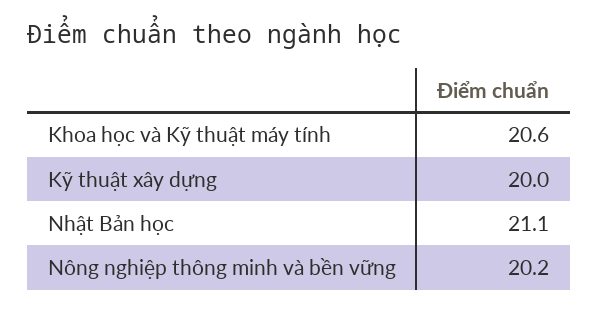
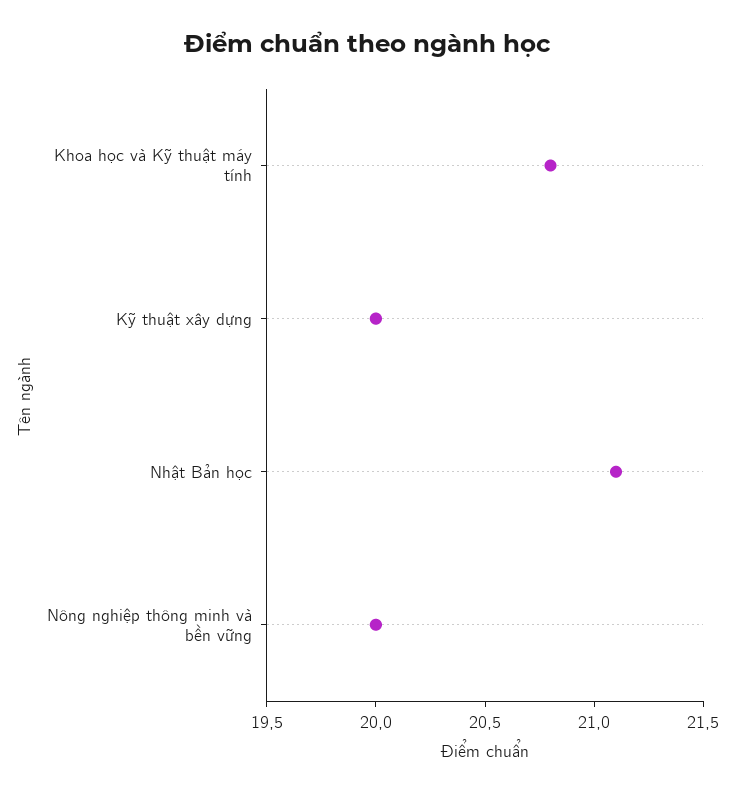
  {
-   "Khoa học và Kỹ thuật máy tính": 20.6,
+   "Khoa học và Kỹ thuật máy tính": 20.8,
    "Kỹ thuật xây dựng": 20,
    "Nhật Bản học": 21.1,
-   "Nông nghiệp thông minh và bền vững": 20.2
+   "Nông nghiệp thông minh và bền vững": 20
  }

